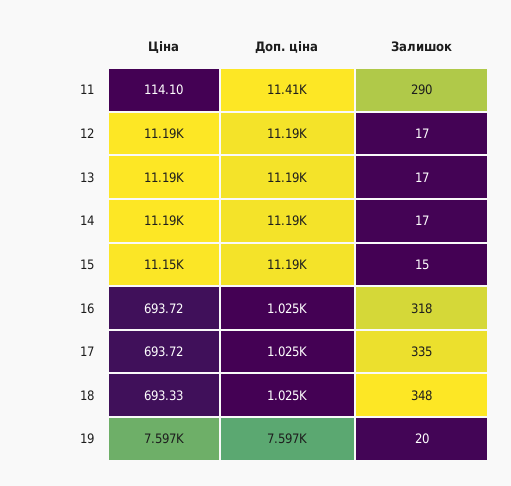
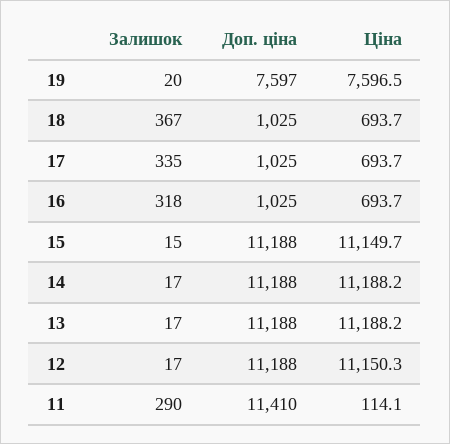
  {
    "Ціна": {
      "11": 114.1,
-     "12": 11190,
+     "12": 11150.3,
      "13": 11188.2,
      "14": 11188.2,
      "15": 11149.7,
      "16": 693.72,
      "17": 693.72,
-     "18": 693.33,
+     "18": 693.7,
      "19": 7596.5
    },
    "Доп. ціна": {
      "11": 11410,
      "12": 11188,
      "13": 11188,
      "14": 11188,
      "15": 11188,
      "16": 1025,
      "17": 1025,
      "18": 1025,
      "19": 7597
    },
    "Залишок": {
      "11": 290,
      "12": 17,
      "13": 17,
      "14": 17,
      "15": 15,
      "16": 318,
      "17": 335,
-     "18": 348,
+     "18": 367,
      "19": 20
    }
  }

